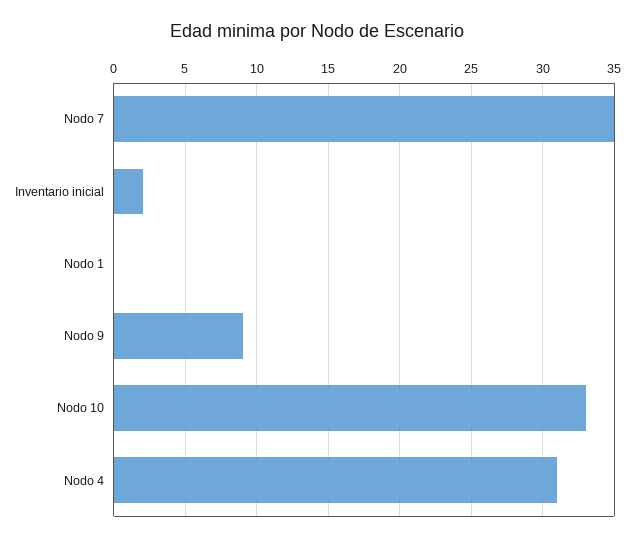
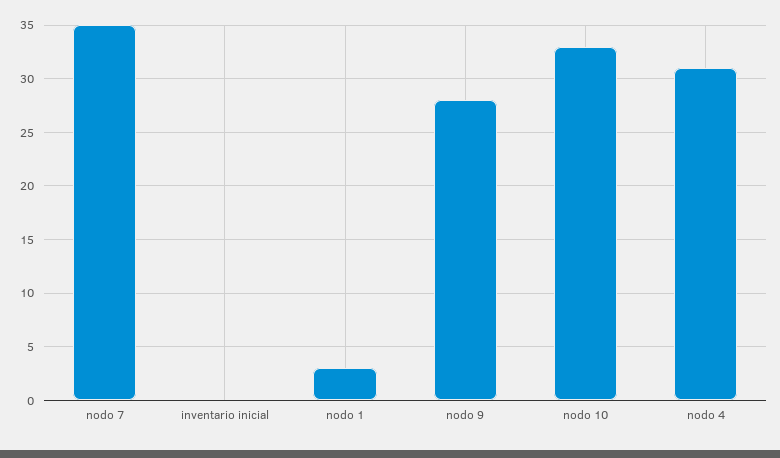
  {
    "Nodo 7": 35,
-   "Inventario inicial": 2,
+   "Inventario inicial": 0,
-   "Nodo 1": 0,
+   "Nodo 1": 3,
-   "Nodo 9": 9,
+   "Nodo 9": 28,
    "Nodo 10": 33,
    "Nodo 4": 31
  }

